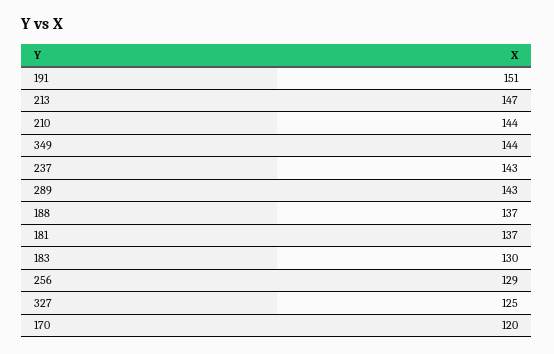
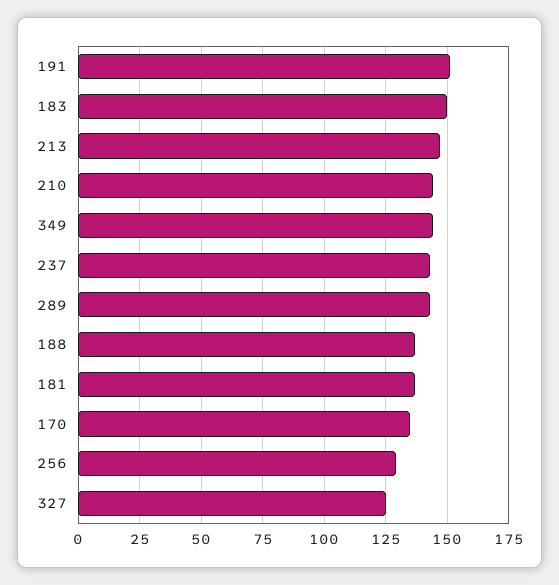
  {
    "191": 151,
    "213": 147,
    "210": 144,
    "349": 144,
    "237": 143,
    "289": 143,
    "188": 137,
    "181": 137,
-   "183": 130,
+   "183": 150,
    "256": 129,
    "327": 125,
-   "170": 120
+   "170": 135
  }

